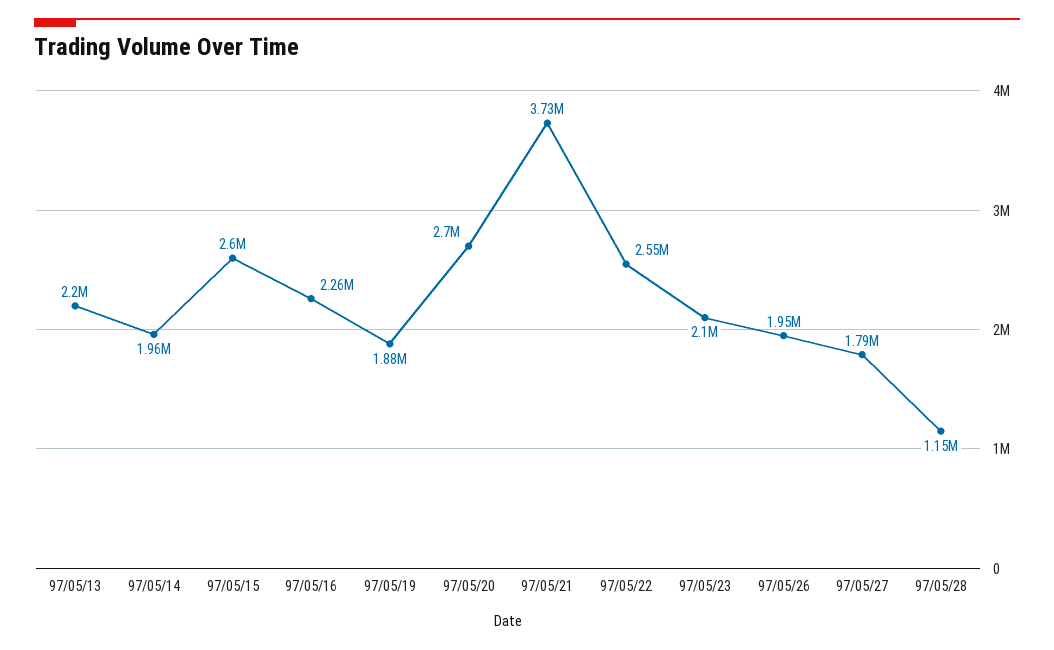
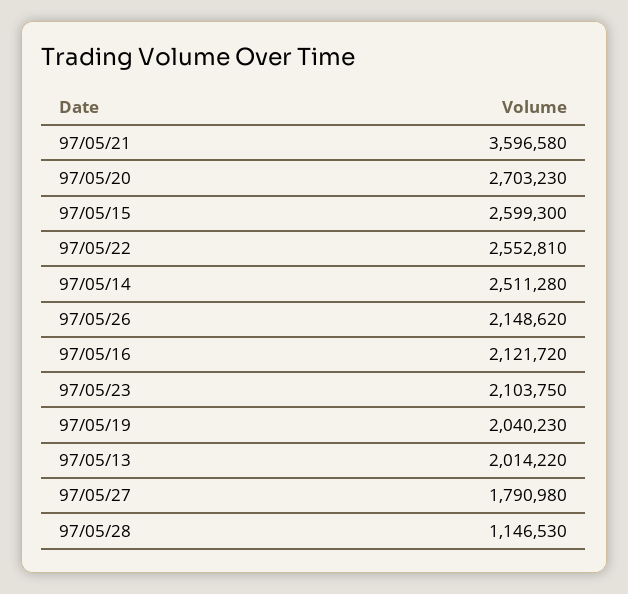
  {
-   "97/05/13": 2200000,
+   "97/05/13": 2014220,
-   "97/05/14": 1960000,
+   "97/05/14": 2511280,
    "97/05/15": 2599300,
-   "97/05/16": 2260000,
+   "97/05/16": 2121720,
-   "97/05/19": 1880000,
+   "97/05/19": 2040230,
    "97/05/20": 2703230,
-   "97/05/21": 3730000,
+   "97/05/21": 3596580,
    "97/05/22": 2552810,
    "97/05/23": 2103750,
-   "97/05/26": 1950000,
+   "97/05/26": 2148620,
    "97/05/27": 1790980,
    "97/05/28": 1146530
  }

